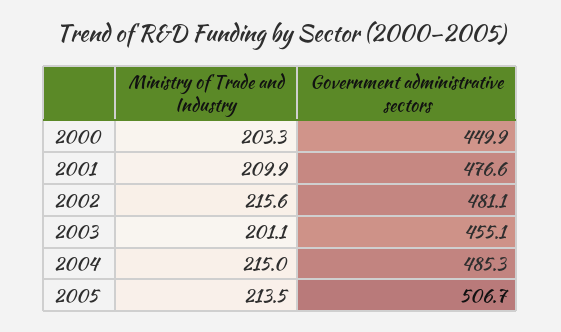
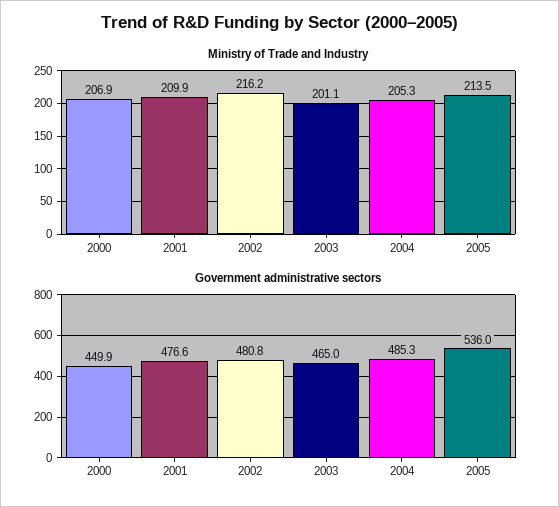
  {
    "Ministry of Trade and Industry": {
-     "2000": 203.3,
+     "2000": 206.9,
      "2001": 209.9,
-     "2002": 215.6,
+     "2002": 216.2,
      "2003": 201.1,
-     "2004": 215,
+     "2004": 205.3,
      "2005": 213.5
    },
    "Government administrative sectors": {
      "2000": 449.9,
      "2001": 476.6,
-     "2002": 481.1,
+     "2002": 480.8,
-     "2003": 455.1,
+     "2003": 465,
      "2004": 485.3,
-     "2005": 506.7
+     "2005": 536
    }
  }

